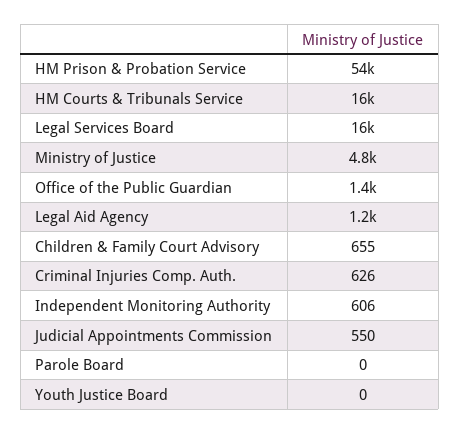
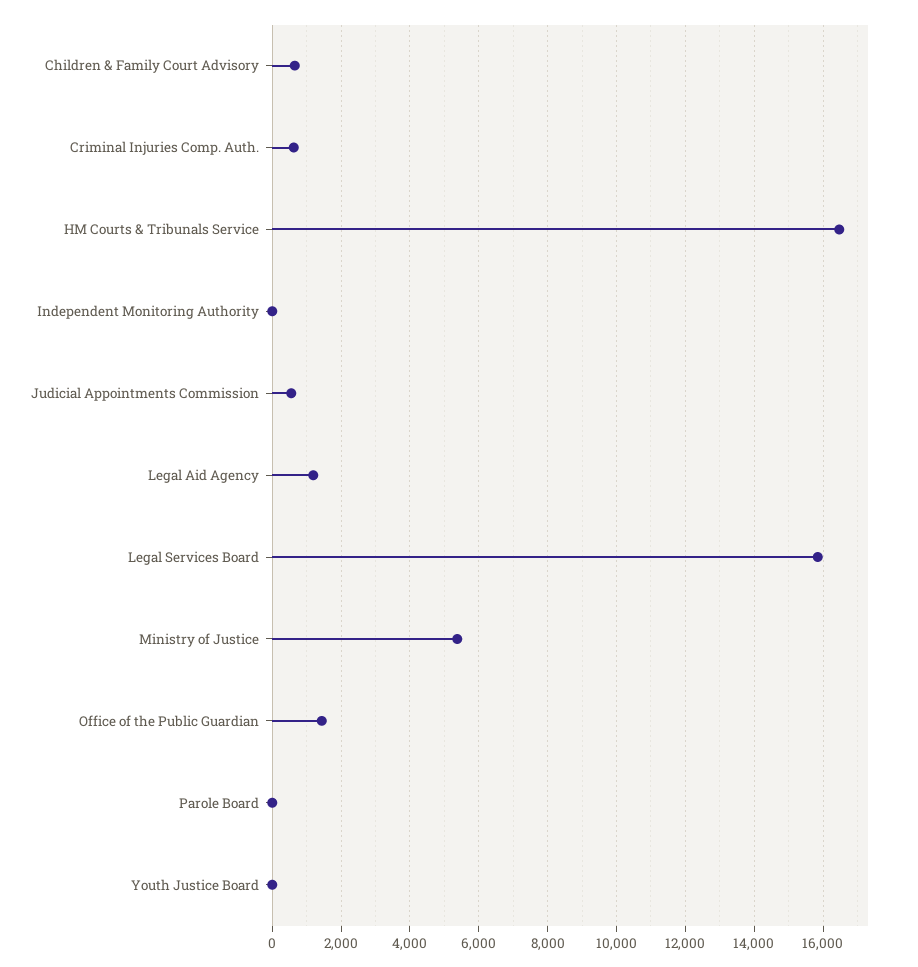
  {
-   "HM Prison & Probation Service": 54000,
    "HM Courts & Tribunals Service": 16000,
    "Legal Services Board": 16000,
-   "Ministry of Justice": 4800,
+   "Ministry of Justice": 5400,
    "Office of the Public Guardian": 1400,
    "Legal Aid Agency": 1200,
    "Children & Family Court Advisory": 655,
    "Criminal Injuries Comp. Auth.": 626,
-   "Independent Monitoring Authority": 606,
+   "Independent Monitoring Authority": 0,
    "Judicial Appointments Commission": 550,
    "Parole Board": 0,
    "Youth Justice Board": 0
  }

